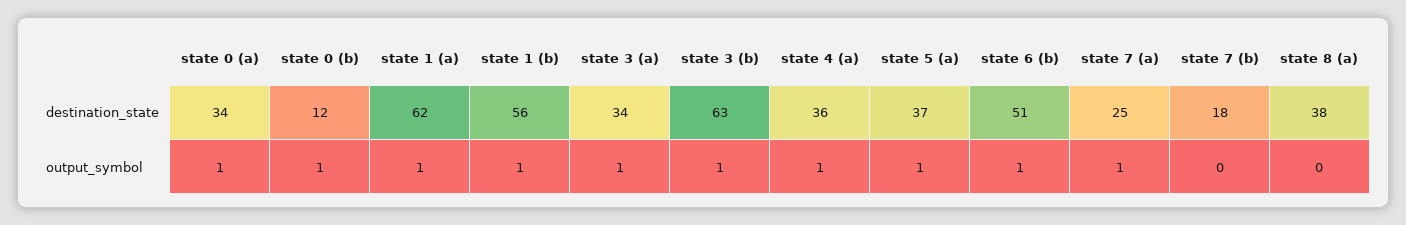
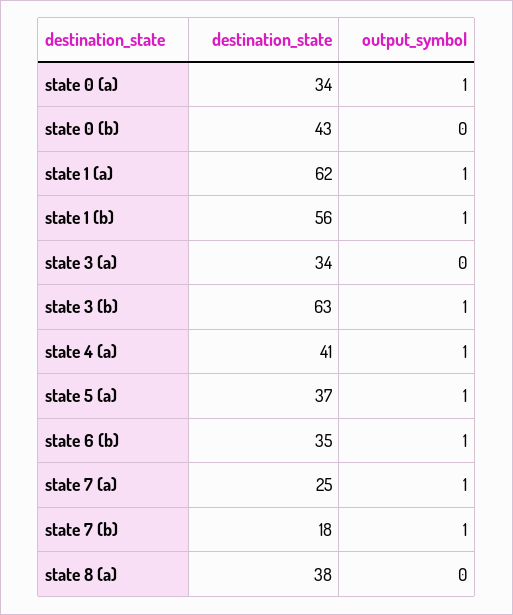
  {
    "state 0 (a)": {
      "destination_state": 34,
      "output_symbol": 1
    },
    "state 0 (b)": {
-     "destination_state": 12,
+     "destination_state": 43,
-     "output_symbol": 1
+     "output_symbol": 0
    },
    "state 1 (a)": {
      "destination_state": 62,
      "output_symbol": 1
    },
    "state 1 (b)": {
      "destination_state": 56,
      "output_symbol": 1
    },
    "state 3 (a)": {
      "destination_state": 34,
-     "output_symbol": 1
+     "output_symbol": 0
    },
    "state 3 (b)": {
      "destination_state": 63,
      "output_symbol": 1
    },
    "state 4 (a)": {
-     "destination_state": 36,
+     "destination_state": 41,
      "output_symbol": 1
    },
    "state 5 (a)": {
      "destination_state": 37,
      "output_symbol": 1
    },
    "state 6 (b)": {
-     "destination_state": 51,
+     "destination_state": 35,
      "output_symbol": 1
    },
    "state 7 (a)": {
      "destination_state": 25,
      "output_symbol": 1
    },
    "state 7 (b)": {
      "destination_state": 18,
-     "output_symbol": 0
+     "output_symbol": 1
    },
    "state 8 (a)": {
      "destination_state": 38,
      "output_symbol": 0
    }
  }

